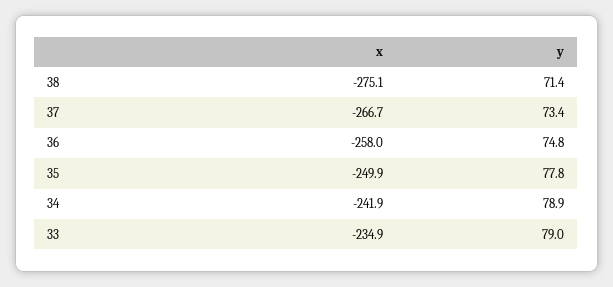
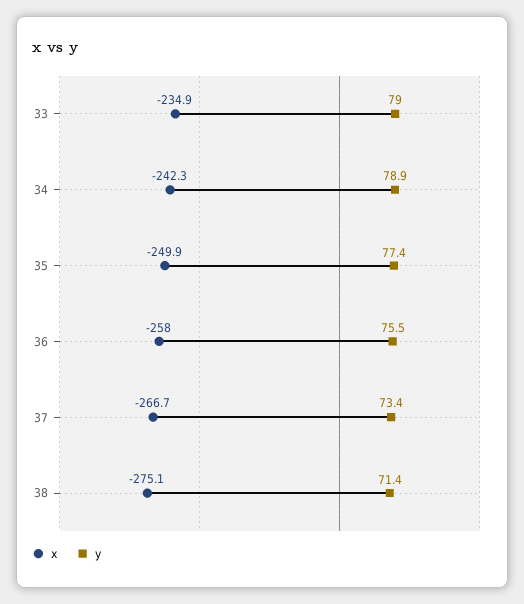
  {
    "x": {
      "38": -275.1,
      "37": -266.7,
      "36": -258,
      "35": -249.9,
-     "34": -241.9,
+     "34": -242.3,
      "33": -234.9
    },
    "y": {
      "38": 71.4,
      "37": 73.4,
-     "36": 74.8,
+     "36": 75.5,
-     "35": 77.8,
+     "35": 77.4,
      "34": 78.9,
      "33": 79
    }
  }

